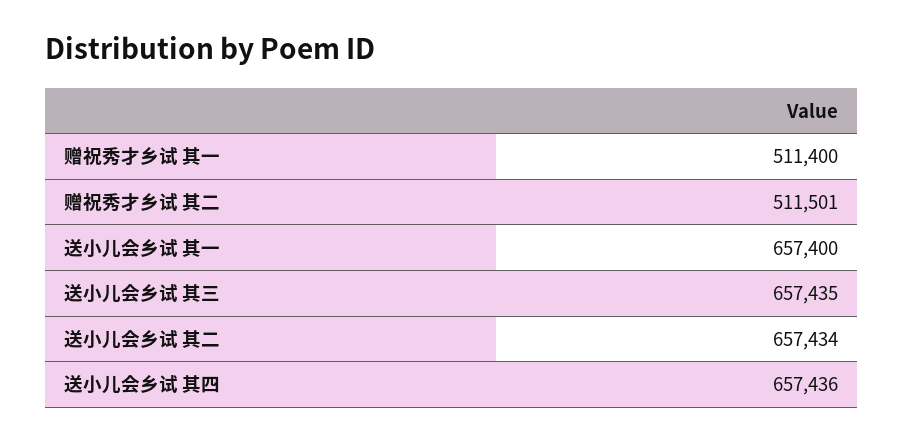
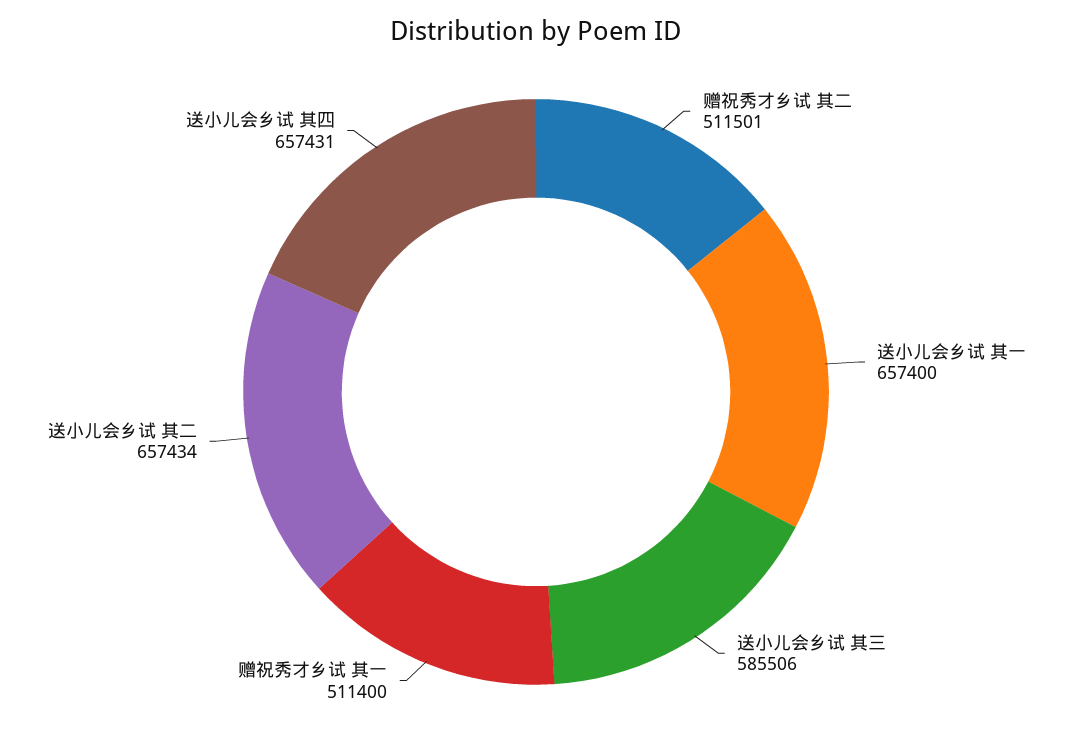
  {
    "赠祝秀才乡试 其一": 511400,
    "赠祝秀才乡试 其二": 511501,
    "送小儿会乡试 其一": 657400,
-   "送小儿会乡试 其三": 657435,
+   "送小儿会乡试 其三": 585506,
    "送小儿会乡试 其二": 657434,
-   "送小儿会乡试 其四": 657436
+   "送小儿会乡试 其四": 657431
  }

